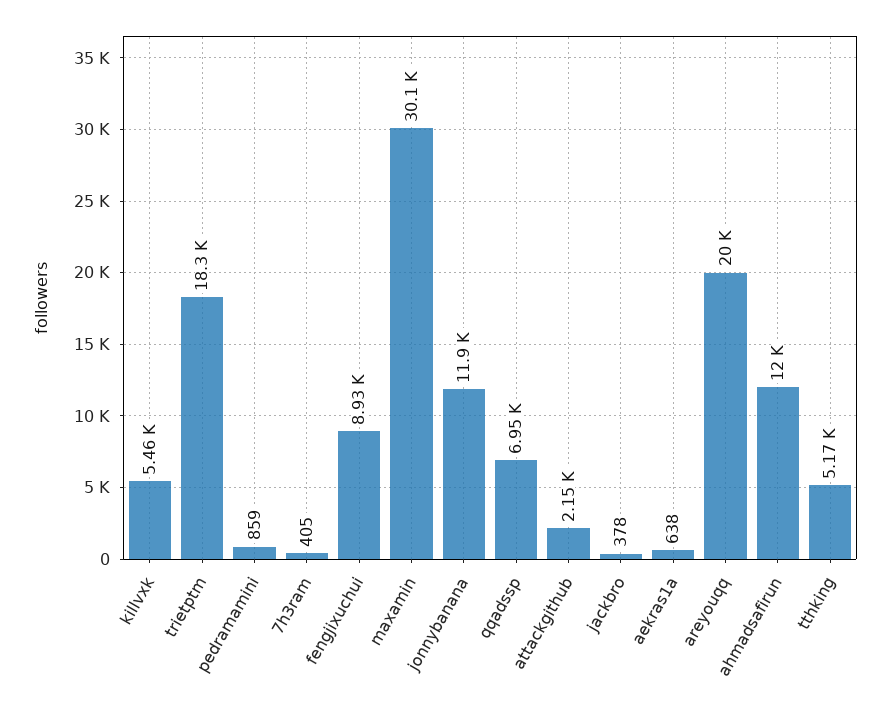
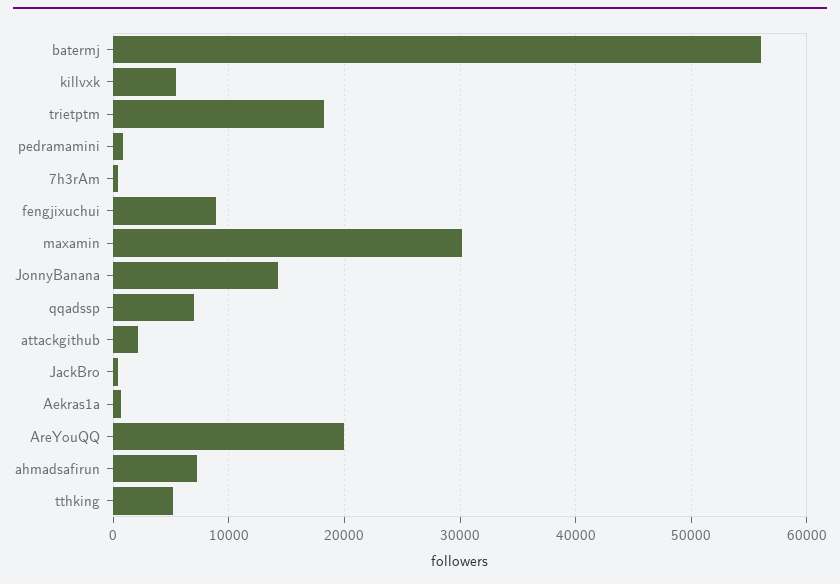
  {
    "killvxk": 5460,
    "trietptm": 18300,
    "pedramamini": 859,
    "7h3ram": 405,
    "fengjixuchui": 8930,
    "maxamin": 30100,
-   "jonnybanana": 11900,
+   "jonnybanana": 14000,
    "qqadssp": 6950,
    "attackgithub": 2150,
    "jackbro": 378,
    "aekras1a": 638,
    "areyouqq": 20000,
-   "ahmadsafirun": 12000,
+   "ahmadsafirun": 7000,
-   "tthking": 5170
+   "tthking": 5170,
+   "batermj": 56000
  }

